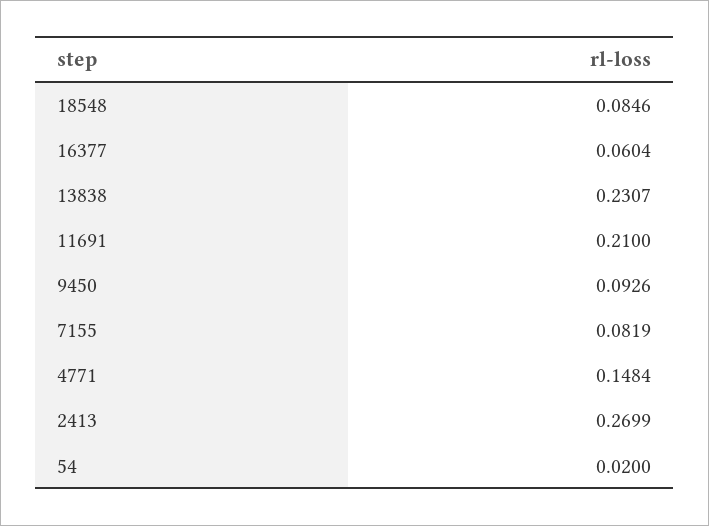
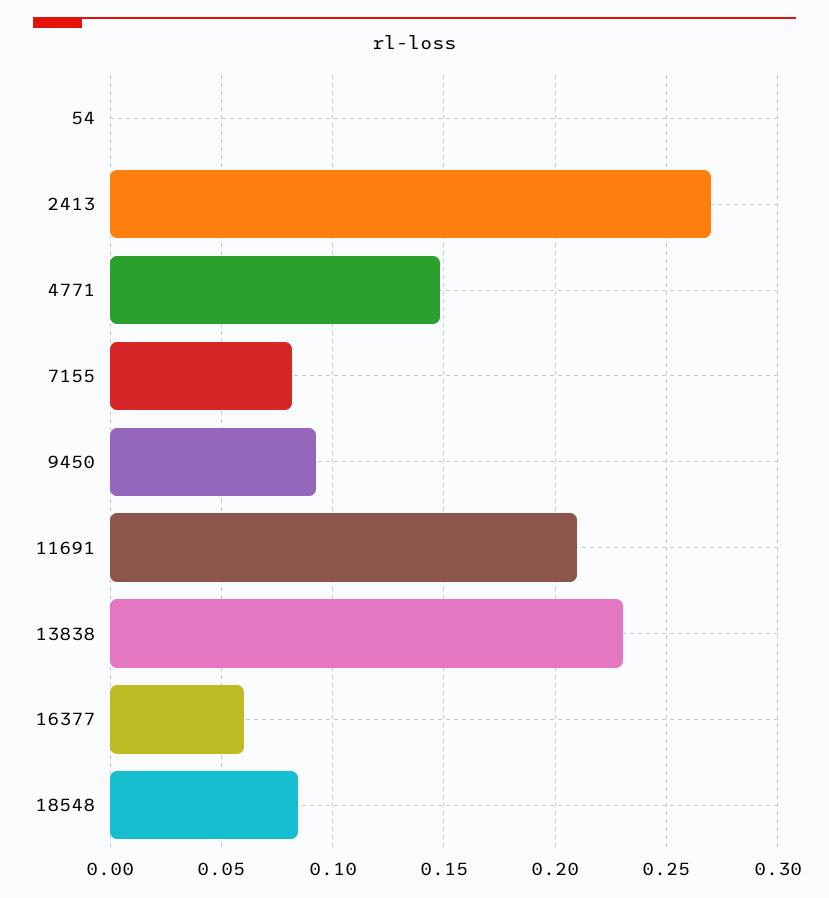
  {
    "18548": 0.0846,
    "16377": 0.0604,
    "13838": 0.2307,
    "11691": 0.21,
    "9450": 0.0926,
    "7155": 0.0819,
    "4771": 0.1484,
    "2413": 0.2699,
-   "54": 0.02
+   "54": 0
  }

